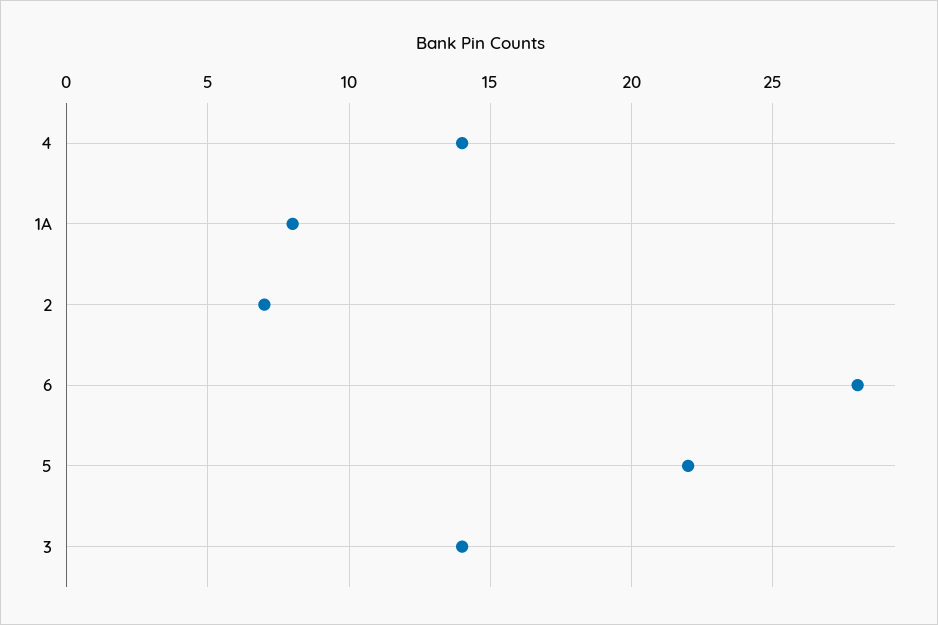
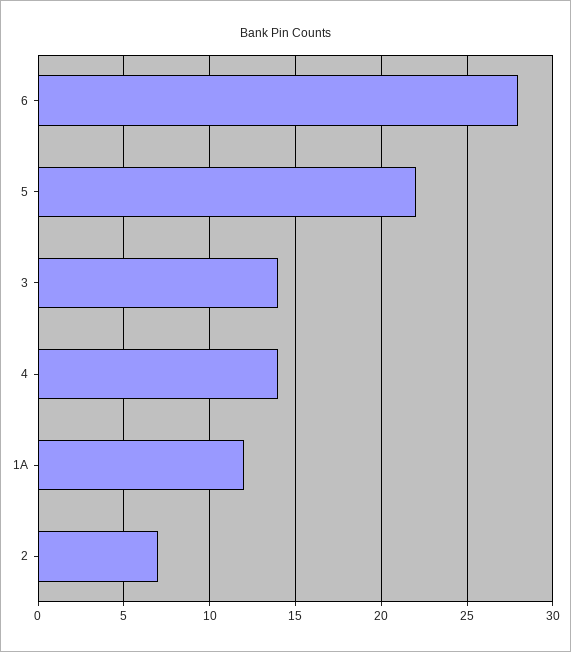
  {
    "4": 14,
-   "1A": 8,
+   "1A": 12,
    "2": 7,
    "6": 28,
    "5": 22,
    "3": 14
  }

